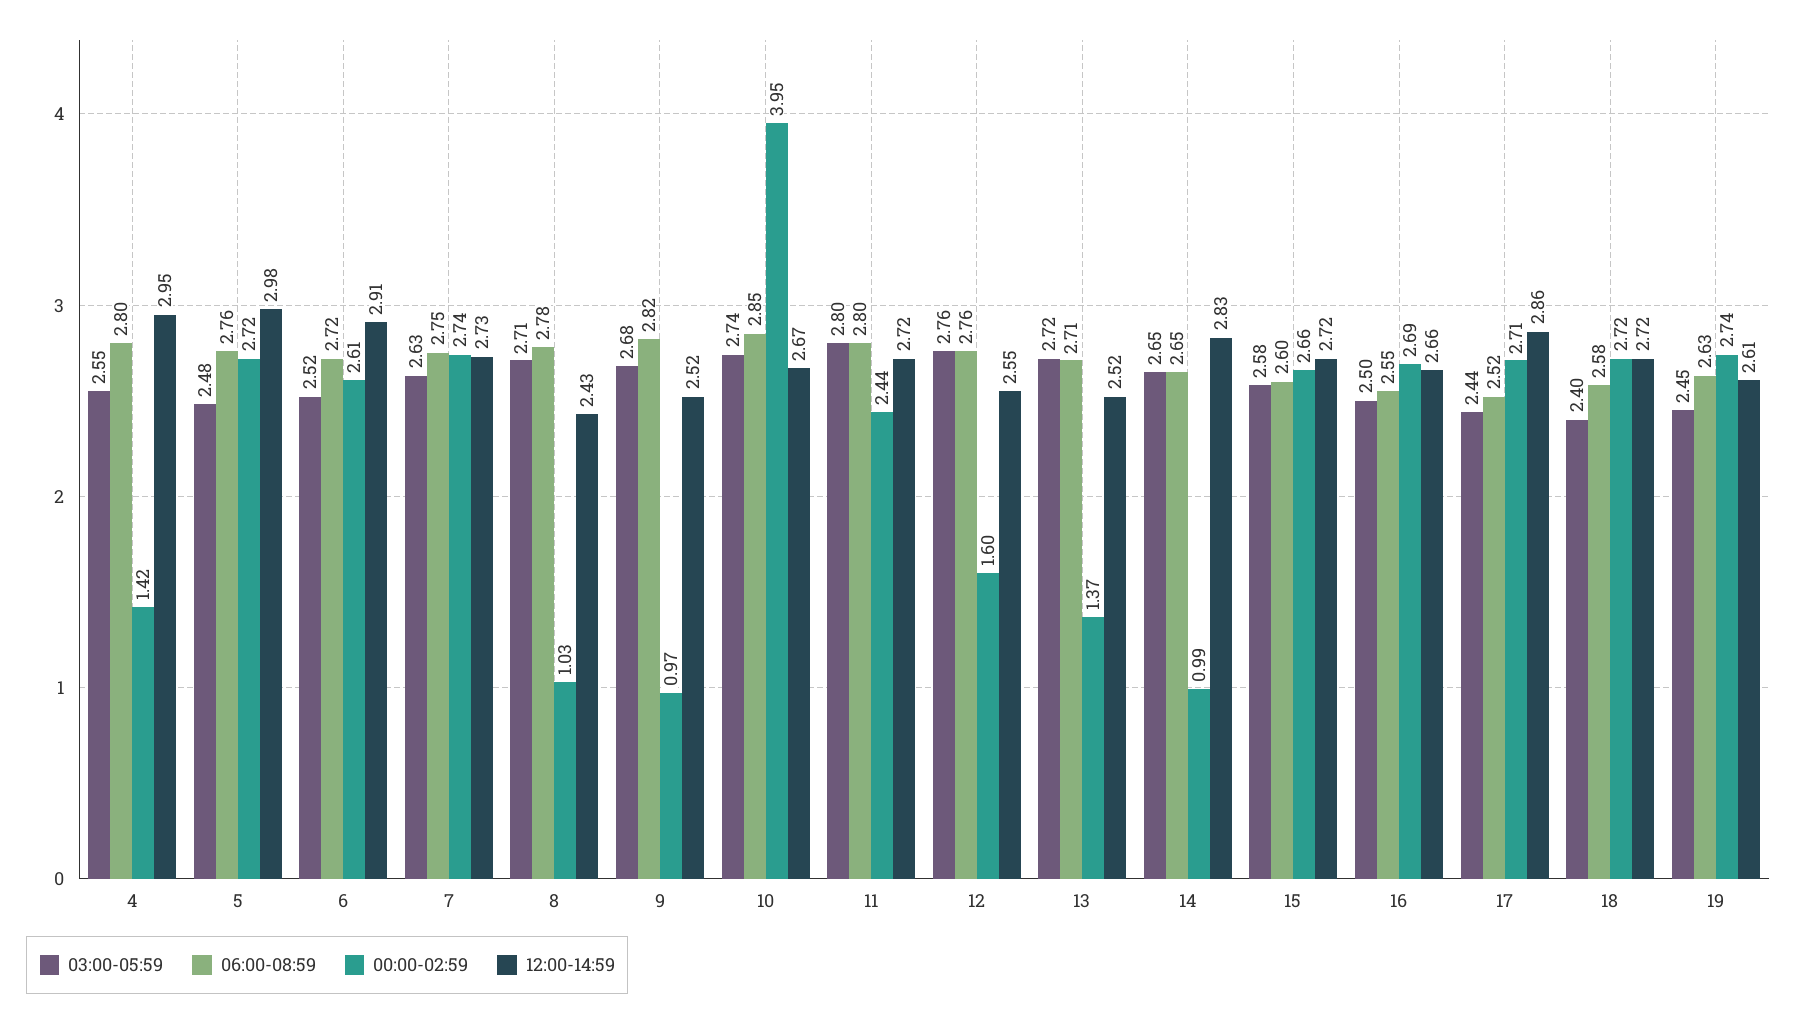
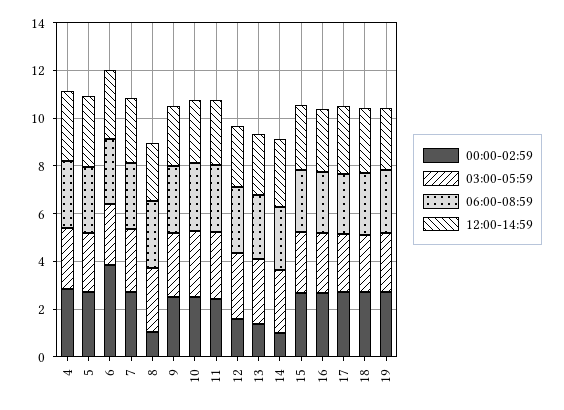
  {
    "03:00-05:59": {
      "4": 2.55,
      "5": 2.48,
      "6": 2.52,
      "7": 2.63,
      "8": 2.71,
      "9": 2.68,
      "10": 2.74,
      "11": 2.8,
      "12": 2.76,
      "13": 2.72,
      "14": 2.65,
      "15": 2.58,
      "16": 2.5,
      "17": 2.44,
      "18": 2.4,
      "19": 2.45
    },
    "06:00-08:59": {
      "4": 2.8,
      "5": 2.76,
      "6": 2.72,
      "7": 2.75,
      "8": 2.78,
      "9": 2.82,
      "10": 2.85,
      "11": 2.8,
      "12": 2.76,
      "13": 2.71,
      "14": 2.65,
      "15": 2.6,
      "16": 2.55,
      "17": 2.52,
      "18": 2.58,
      "19": 2.63
    },
    "00:00-02:59": {
-     "4": 1.42,
+     "4": 3,
      "5": 2.72,
-     "6": 2.61,
+     "6": 4,
      "7": 2.74,
      "8": 1.03,
-     "9": 0.97,
+     "9": 2.5,
-     "10": 3.95,
+     "10": 2.5,
      "11": 2.44,
      "12": 1.6,
      "13": 1.37,
      "14": 0.99,
      "15": 2.66,
      "16": 2.69,
      "17": 2.71,
      "18": 2.72,
      "19": 2.74
    },
    "12:00-14:59": {
      "4": 2.95,
      "5": 2.98,
      "6": 2.91,
      "7": 2.73,
      "8": 2.43,
      "9": 2.52,
      "10": 2.67,
      "11": 2.72,
      "12": 2.55,
      "13": 2.52,
      "14": 2.83,
      "15": 2.72,
      "16": 2.66,
      "17": 2.86,
      "18": 2.72,
      "19": 2.61
    }
  }

